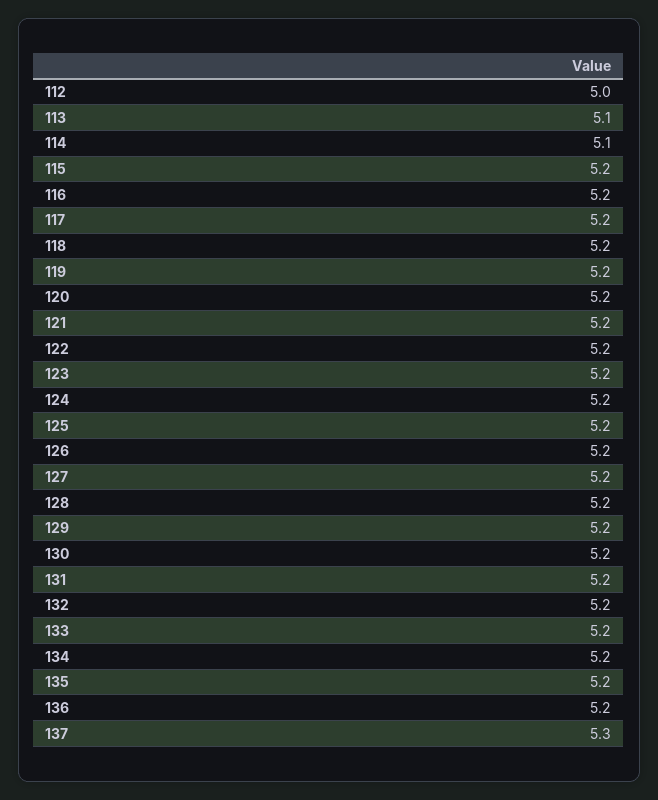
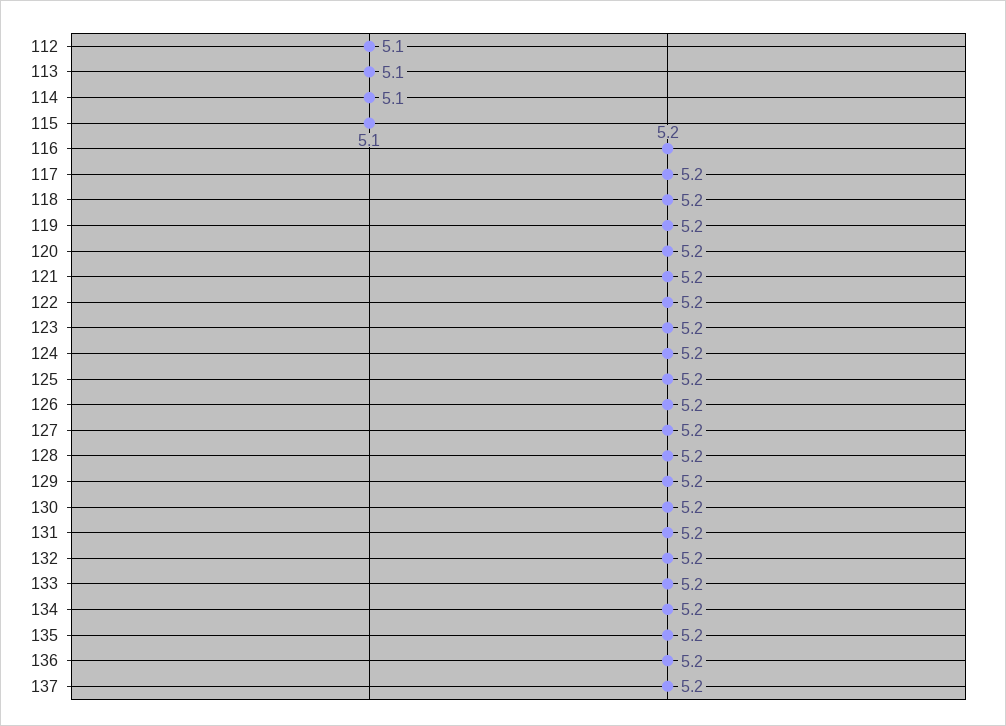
  {
-   "112": 5,
+   "112": 5.1,
    "113": 5.1,
    "114": 5.1,
-   "115": 5.2,
+   "115": 5.1,
    "116": 5.2,
    "117": 5.2,
    "118": 5.2,
    "119": 5.2,
    "120": 5.2,
    "121": 5.2,
    "122": 5.2,
    "123": 5.2,
    "124": 5.2,
    "125": 5.2,
    "126": 5.2,
    "127": 5.2,
    "128": 5.2,
    "129": 5.2,
    "130": 5.2,
    "131": 5.2,
    "132": 5.2,
    "133": 5.2,
    "134": 5.2,
    "135": 5.2,
    "136": 5.2,
-   "137": 5.3
+   "137": 5.2
  }

